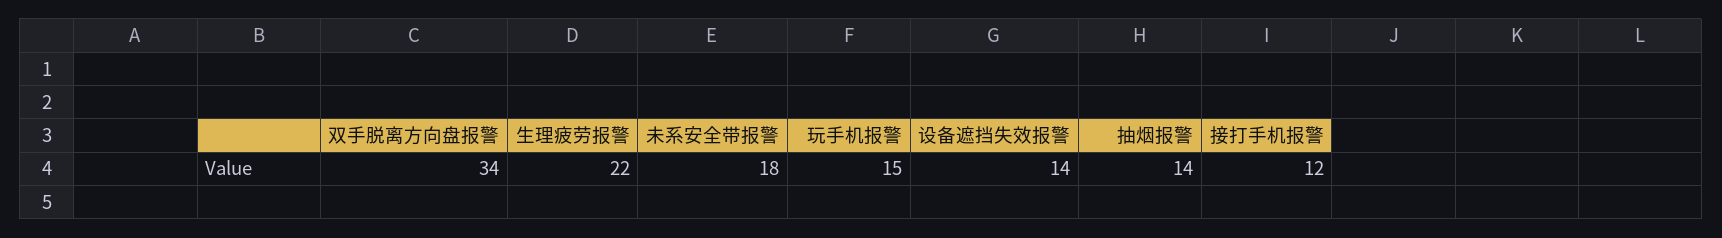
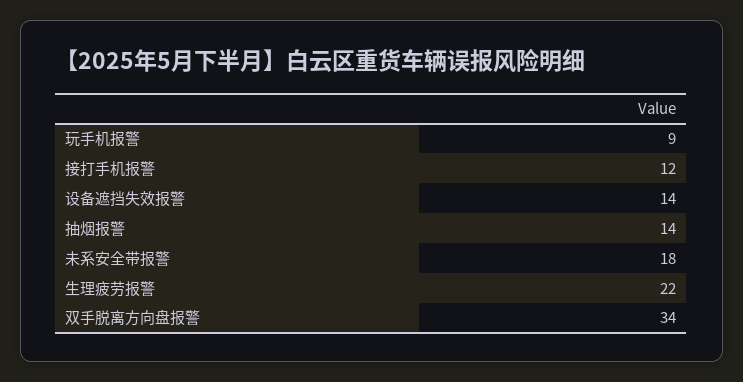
  {
    "双手脱离方向盘报警": 34,
    "生理疲劳报警": 22,
    "未系安全带报警": 18,
-   "玩手机报警": 15,
+   "玩手机报警": 9,
    "设备遮挡失效报警": 14,
    "抽烟报警": 14,
    "接打手机报警": 12
  }

